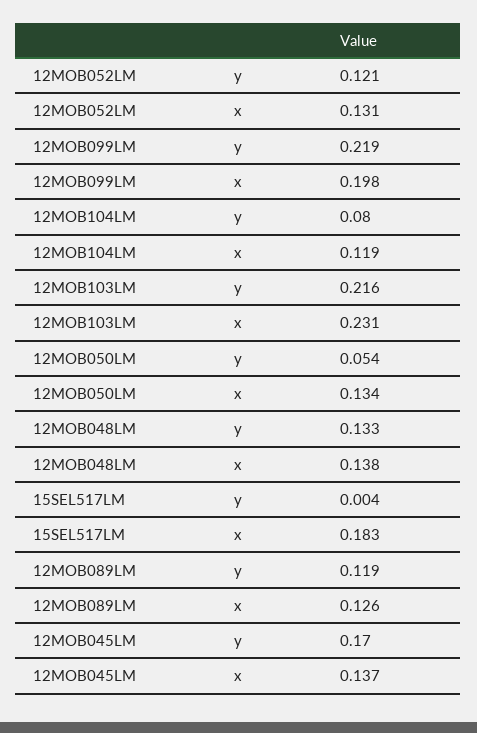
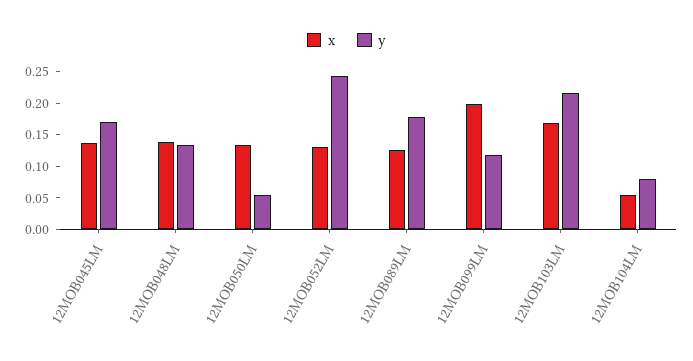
  {
    "y": {
-     "12MOB052LM": 0.121,
+     "12MOB052LM": 0.25,
-     "12MOB099LM": 0.219,
+     "12MOB099LM": 0.125,
      "12MOB104LM": 0.08,
      "12MOB103LM": 0.216,
      "12MOB050LM": 0.054,
      "12MOB048LM": 0.133,
-     "15SEL517LM": 0.004,
-     "12MOB089LM": 0.119,
+     "12MOB089LM": 0.175,
      "12MOB045LM": 0.17
    },
    "x": {
      "12MOB052LM": 0.131,
      "12MOB099LM": 0.198,
-     "12MOB104LM": 0.119,
+     "12MOB104LM": 0.05,
-     "12MOB103LM": 0.231,
+     "12MOB103LM": 0.175,
      "12MOB050LM": 0.134,
      "12MOB048LM": 0.138,
-     "15SEL517LM": 0.183,
      "12MOB089LM": 0.126,
      "12MOB045LM": 0.137
    }
  }

